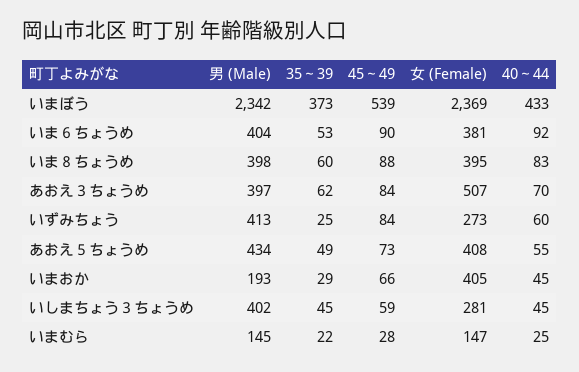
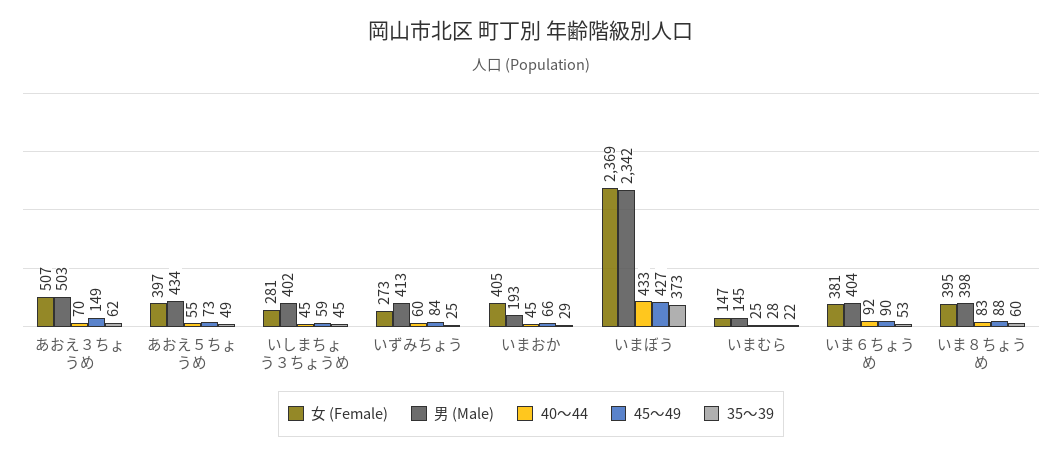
  {
    "男 (Male)": {
      "いまぼう": 2342,
      "いま６ちょうめ": 404,
      "いま８ちょうめ": 398,
-     "あおえ３ちょうめ": 397,
+     "あおえ３ちょうめ": 503,
      "いずみちょう": 413,
      "あおえ５ちょうめ": 434,
      "いまおか": 193,
      "いしまちょう３ちょうめ": 402,
      "いまむら": 145
    },
    "35～39": {
      "いまぼう": 373,
      "いま６ちょうめ": 53,
      "いま８ちょうめ": 60,
      "あおえ３ちょうめ": 62,
      "いずみちょう": 25,
      "あおえ５ちょうめ": 49,
      "いまおか": 29,
      "いしまちょう３ちょうめ": 45,
      "いまむら": 22
    },
    "45～49": {
-     "いまぼう": 539,
+     "いまぼう": 427,
      "いま６ちょうめ": 90,
      "いま８ちょうめ": 88,
-     "あおえ３ちょうめ": 84,
+     "あおえ３ちょうめ": 149,
      "いずみちょう": 84,
      "あおえ５ちょうめ": 73,
      "いまおか": 66,
      "いしまちょう３ちょうめ": 59,
      "いまむら": 28
    },
    "女 (Female)": {
      "いまぼう": 2369,
      "いま６ちょうめ": 381,
      "いま８ちょうめ": 395,
      "あおえ３ちょうめ": 507,
      "いずみちょう": 273,
-     "あおえ５ちょうめ": 408,
+     "あおえ５ちょうめ": 397,
      "いまおか": 405,
      "いしまちょう３ちょうめ": 281,
      "いまむら": 147
    },
    "40～44": {
      "いまぼう": 433,
      "いま６ちょうめ": 92,
      "いま８ちょうめ": 83,
      "あおえ３ちょうめ": 70,
      "いずみちょう": 60,
      "あおえ５ちょうめ": 55,
      "いまおか": 45,
      "いしまちょう３ちょうめ": 45,
      "いまむら": 25
    }
  }

